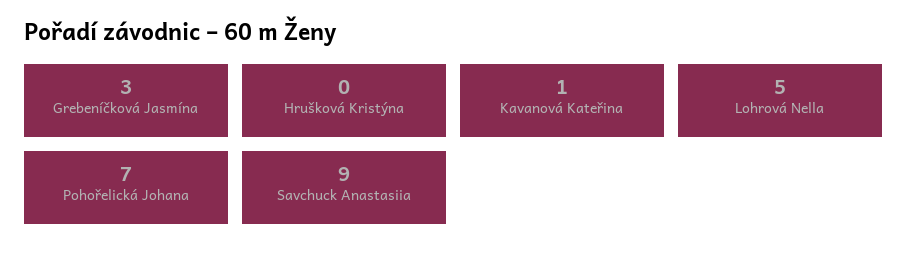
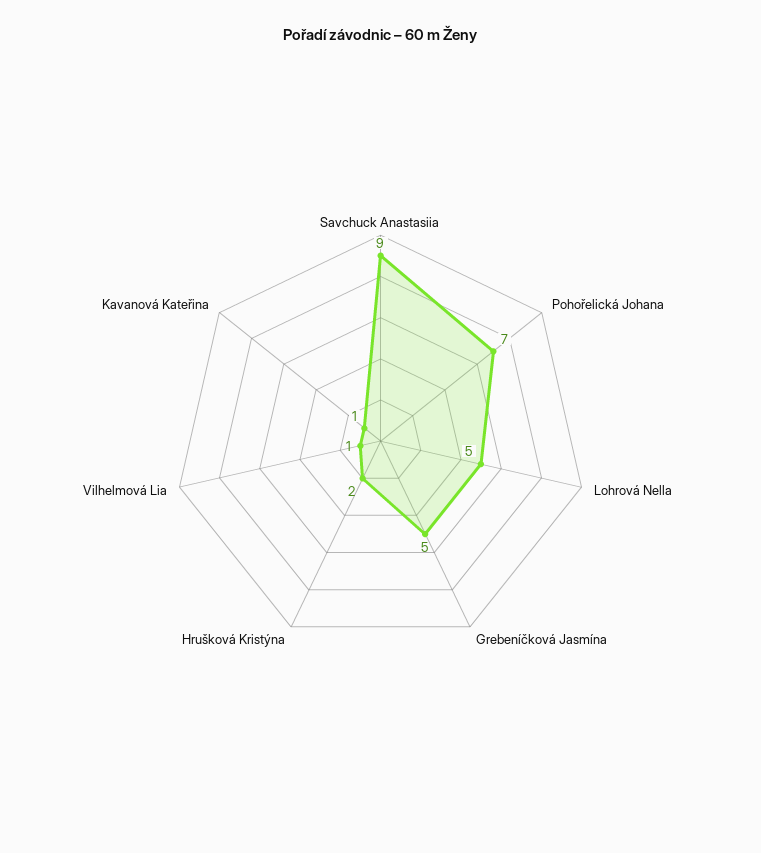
  {
-   "Grebeníčková Jasmína": 3,
+   "Grebeníčková Jasmína": 5,
-   "Hrušková Kristýna": 0,
+   "Hrušková Kristýna": 2,
    "Kavanová Kateřina": 1,
    "Lohrová Nella": 5,
    "Pohořelická Johana": 7,
-   "Savchuck Anastasiia": 9
+   "Savchuck Anastasiia": 9,
+   "Vilhelmová Lia": 1
  }

